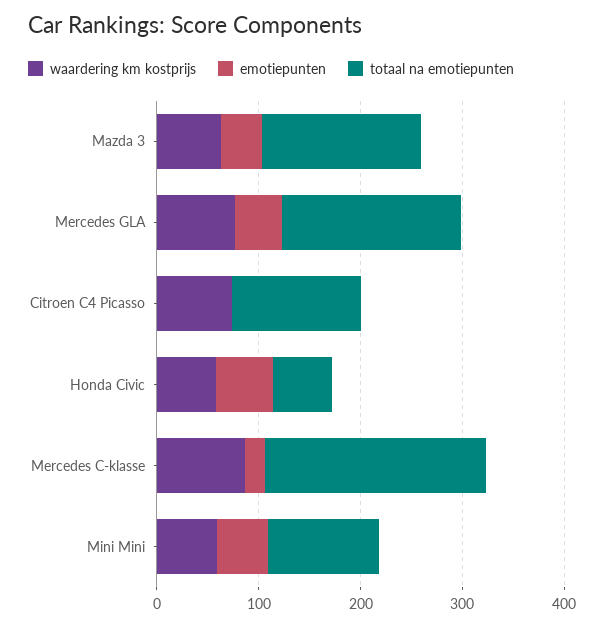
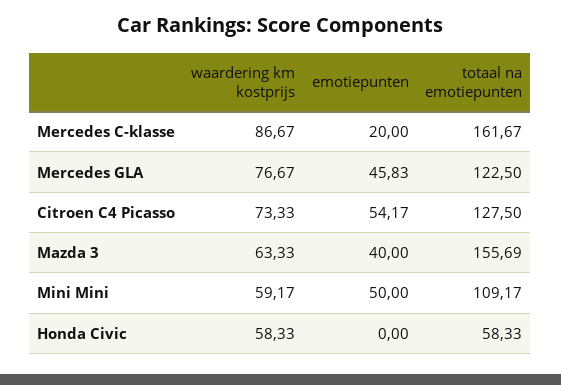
  {
    "waardering km kostprijs": {
      "Mazda 3": 63.33,
      "Mercedes GLA": 76.67,
      "Citroen C4 Picasso": 73.33,
      "Honda Civic": 58.33,
      "Mercedes C-klasse": 86.67,
      "Mini Mini": 59.17
    },
    "emotiepunten": {
      "Mazda 3": 40,
      "Mercedes GLA": 45.83,
-     "Citroen C4 Picasso": 0,
+     "Citroen C4 Picasso": 54.17,
-     "Honda Civic": 60,
+     "Honda Civic": 0,
      "Mercedes C-klasse": 20,
      "Mini Mini": 50
    },
    "totaal na emotiepunten": {
      "Mazda 3": 155.69,
-     "Mercedes GLA": 180,
+     "Mercedes GLA": 122.5,
      "Citroen C4 Picasso": 127.5,
      "Honda Civic": 58.33,
-     "Mercedes C-klasse": 220,
+     "Mercedes C-klasse": 161.67,
      "Mini Mini": 109.17
    }
  }

